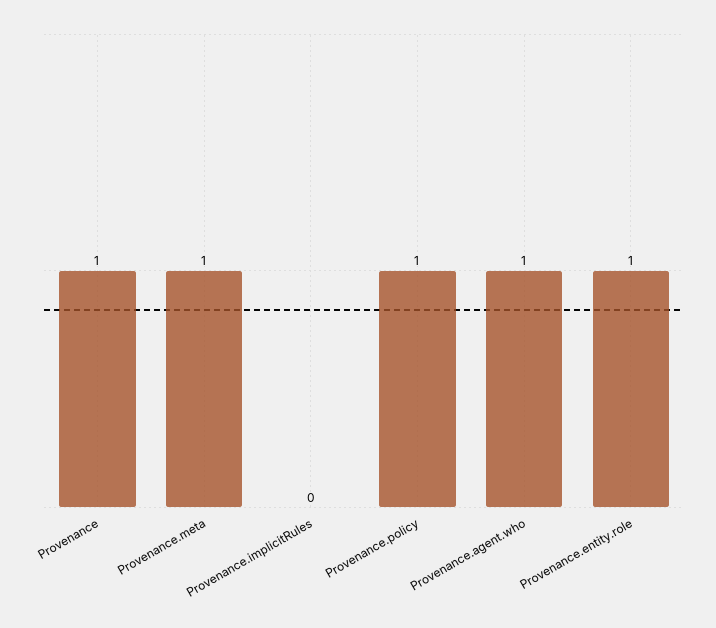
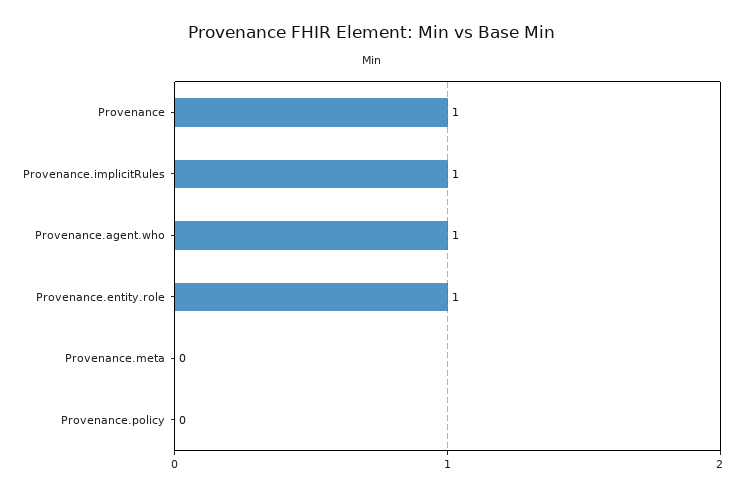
  {
    "Provenance": 1,
-   "Provenance.meta": 1,
+   "Provenance.meta": 0,
-   "Provenance.implicitRules": 0,
+   "Provenance.implicitRules": 1,
-   "Provenance.policy": 1,
+   "Provenance.policy": 0,
    "Provenance.agent.who": 1,
    "Provenance.entity.role": 1
  }

